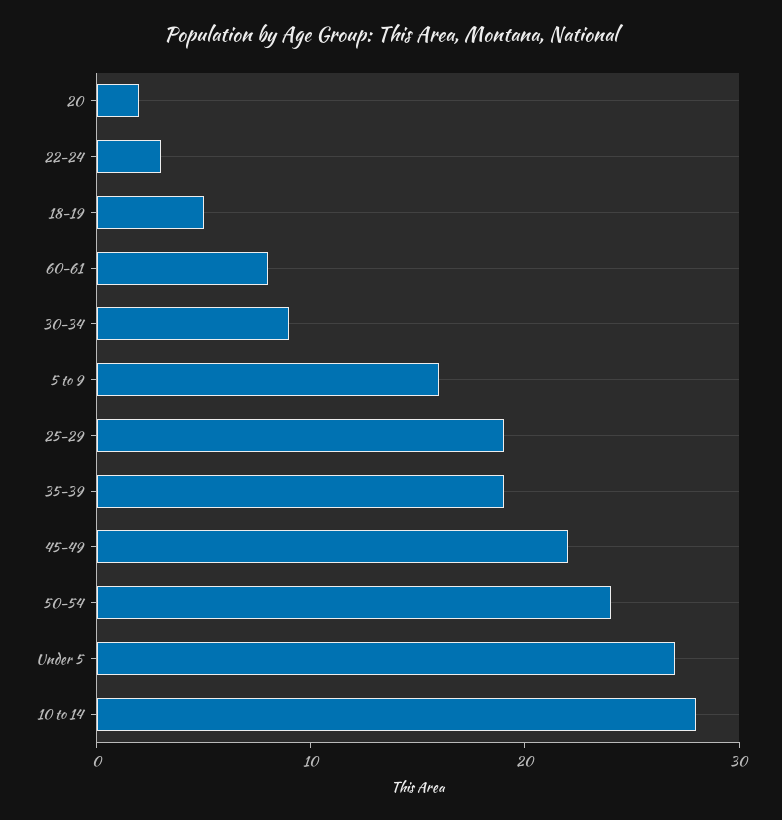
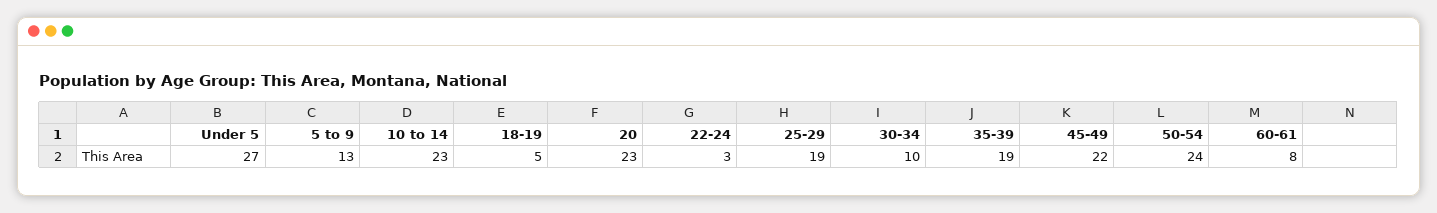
  {
-   "20": 2,
+   "20": 23,
    "22-24": 3,
    "18-19": 5,
    "60-61": 8,
-   "30-34": 9,
+   "30-34": 10,
-   "5 to 9": 16,
+   "5 to 9": 13,
    "25-29": 19,
    "35-39": 19,
    "45-49": 22,
    "50-54": 24,
    "Under 5": 27,
-   "10 to 14": 28
+   "10 to 14": 23
  }

